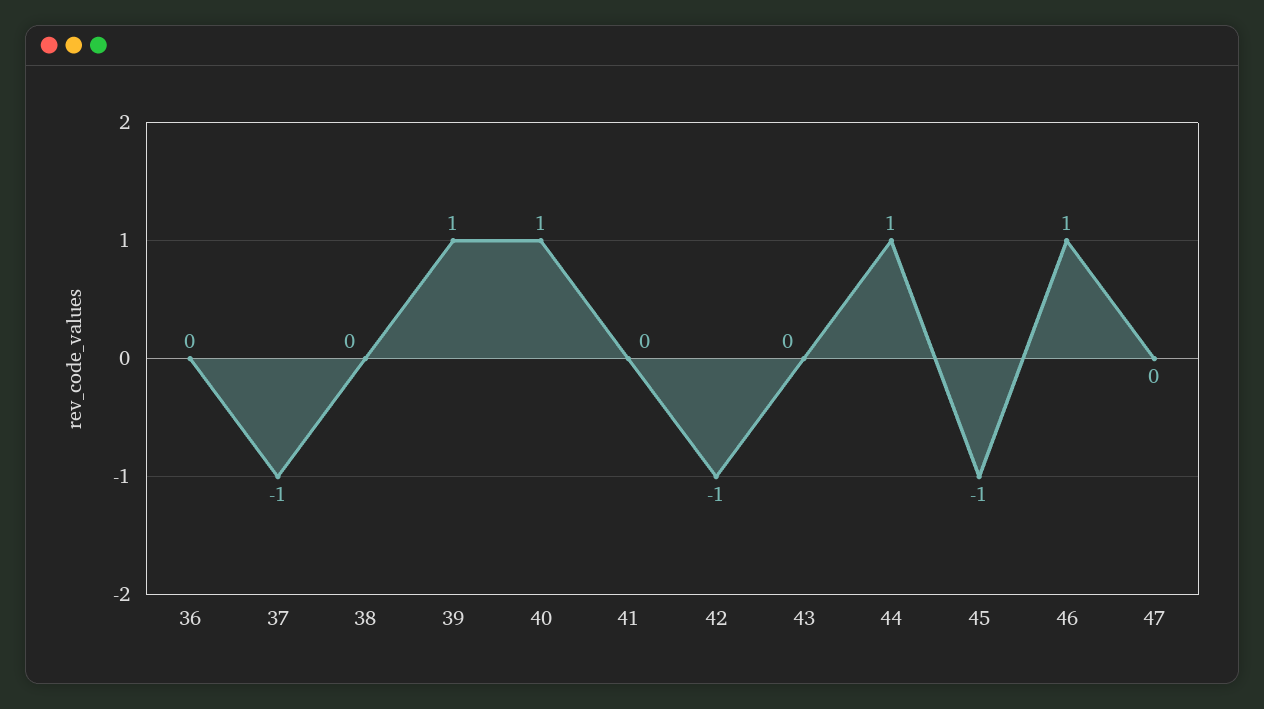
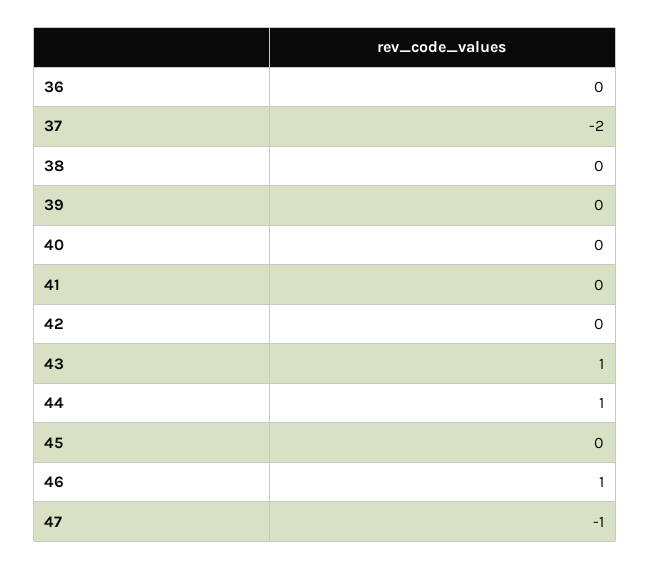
  {
    "36": 0,
-   "37": -1,
+   "37": -2,
    "38": 0,
-   "39": 1,
+   "39": 0,
-   "40": 1,
+   "40": 0,
    "41": 0,
-   "42": -1,
+   "42": 0,
-   "43": 0,
+   "43": 1,
    "44": 1,
-   "45": -1,
+   "45": 0,
    "46": 1,
-   "47": 0
+   "47": -1
  }

